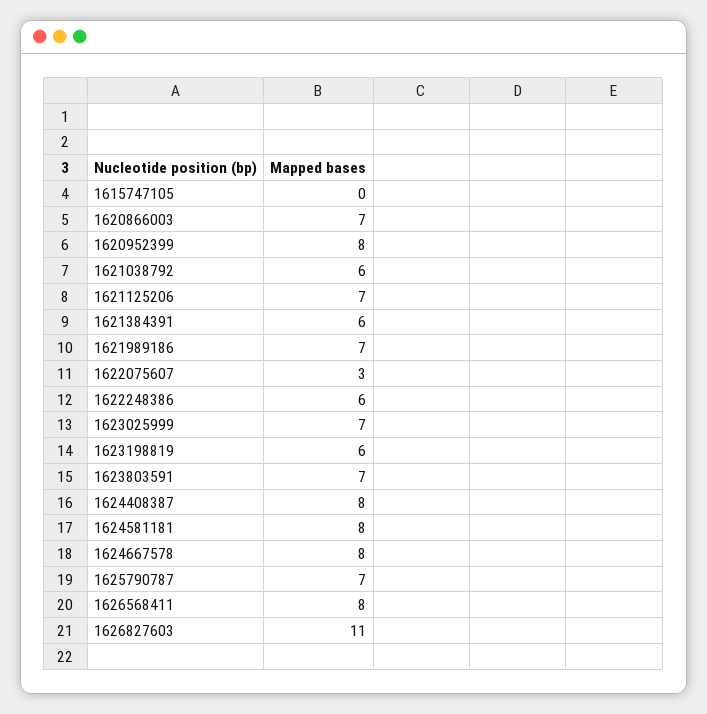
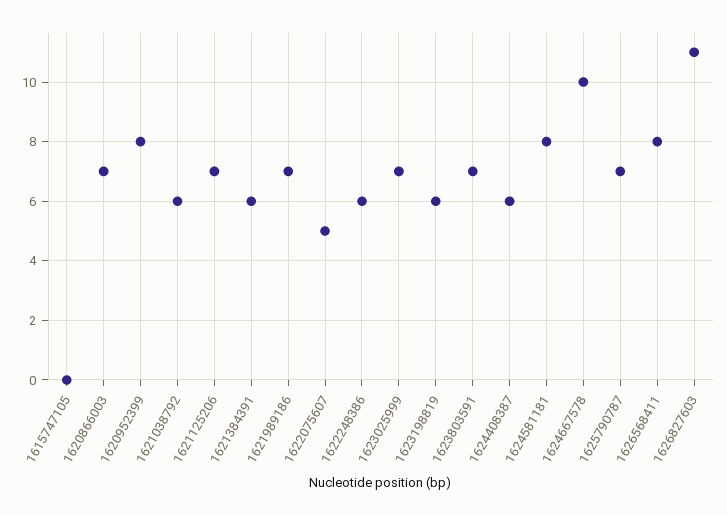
  {
    "1615747105": 0,
    "1620866003": 7,
    "1620952399": 8,
    "1621038792": 6,
    "1621125206": 7,
    "1621384391": 6,
    "1621989186": 7,
-   "1622075607": 3,
+   "1622075607": 5,
    "1622248386": 6,
    "1623025999": 7,
    "1623198819": 6,
    "1623803591": 7,
-   "1624408387": 8,
+   "1624408387": 6,
    "1624581181": 8,
-   "1624667578": 8,
+   "1624667578": 10,
    "1625790787": 7,
    "1626568411": 8,
    "1626827603": 11
  }

